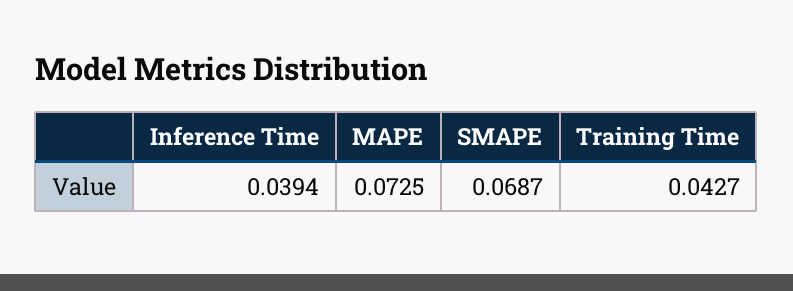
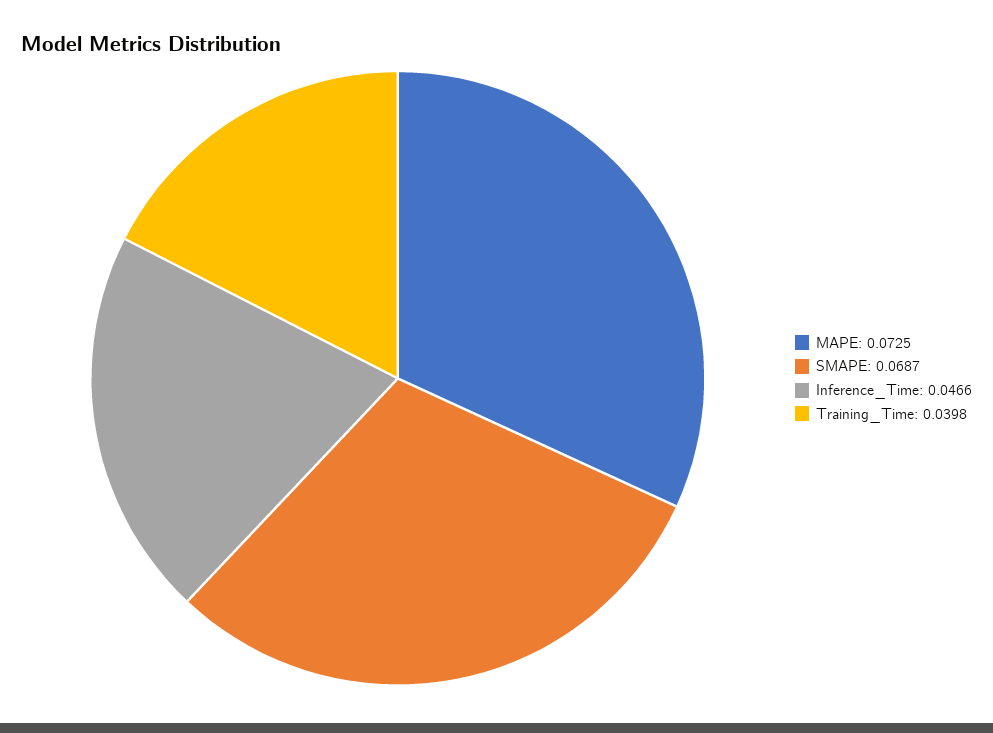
  {
-   "Inference Time": 0.0394,
+   "Inference Time": 0.0466,
    "MAPE": 0.0725,
    "SMAPE": 0.0687,
-   "Training Time": 0.0427
+   "Training Time": 0.0398
  }

